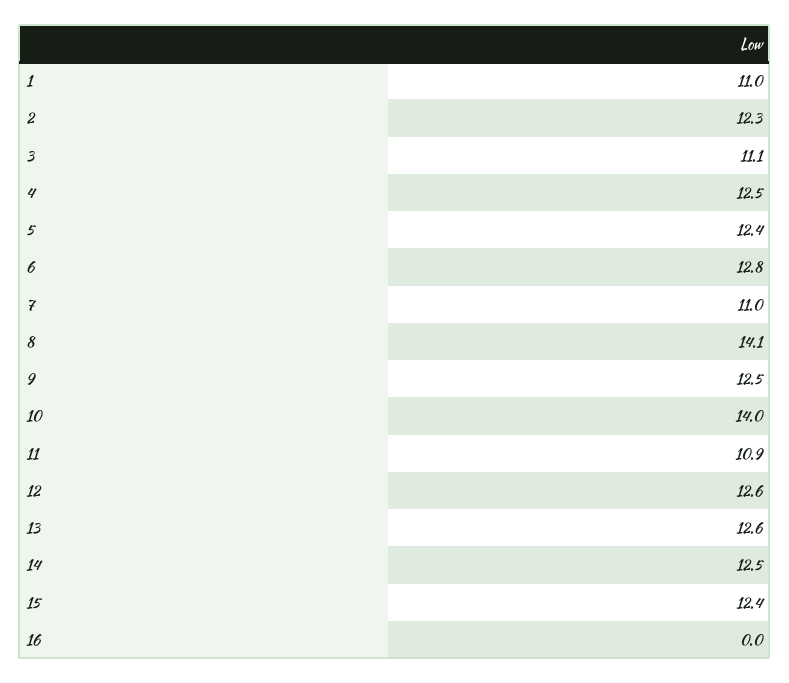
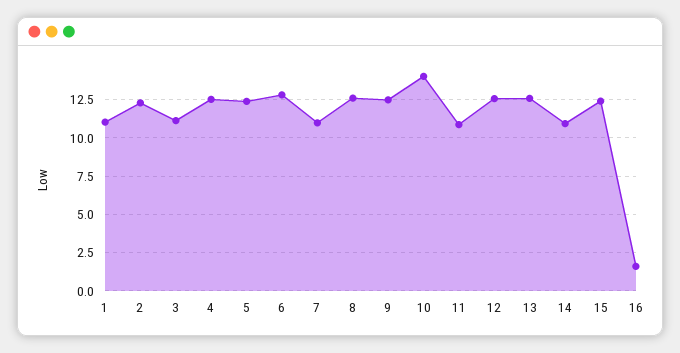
  {
    "1": 11,
    "2": 12.3,
    "3": 11.1,
    "4": 12.5,
    "5": 12.4,
    "6": 12.8,
    "7": 11,
-   "8": 14.1,
+   "8": 12.5,
    "9": 12.5,
    "10": 14,
    "11": 10.9,
    "12": 12.6,
    "13": 12.6,
-   "14": 12.5,
+   "14": 11,
    "15": 12.4,
-   "16": 0
+   "16": 1.5
  }

